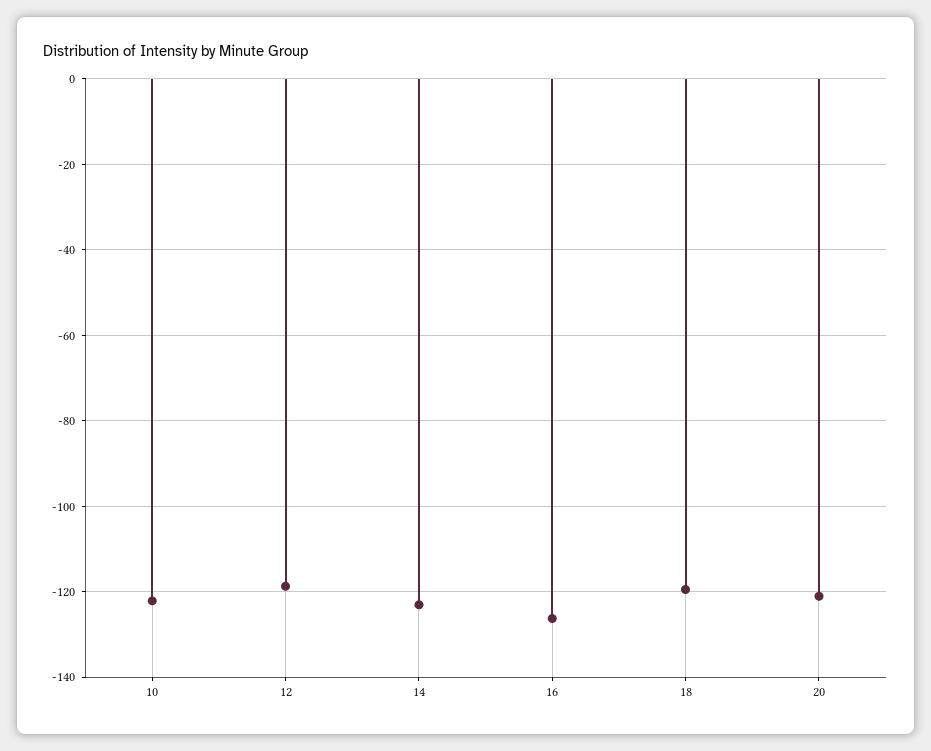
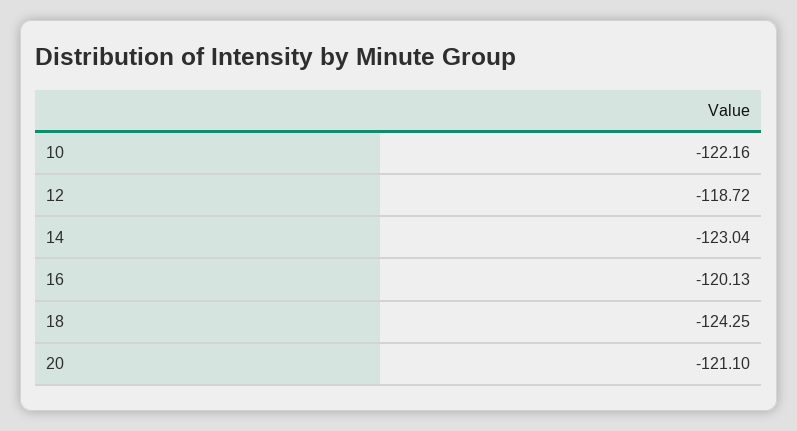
  {
    "10": -122.16,
    "12": -118.72,
    "14": -123.04,
-   "16": -126,
+   "16": -120.13,
-   "18": -120,
+   "18": -124.25,
    "20": -121.1
  }

